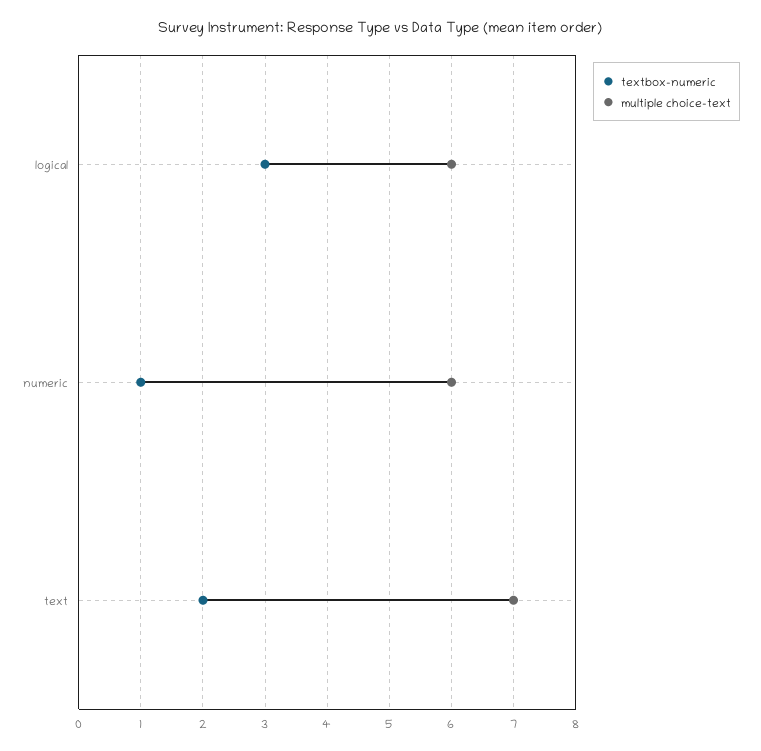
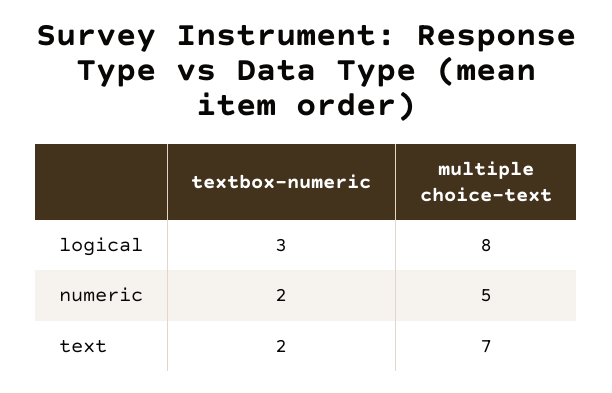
  {
    "textbox-numeric": {
      "logical": 3,
-     "numeric": 1,
+     "numeric": 2,
      "text": 2
    },
    "multiple choice-text": {
-     "logical": 6,
+     "logical": 8,
-     "numeric": 6,
+     "numeric": 5,
      "text": 7
    }
  }

